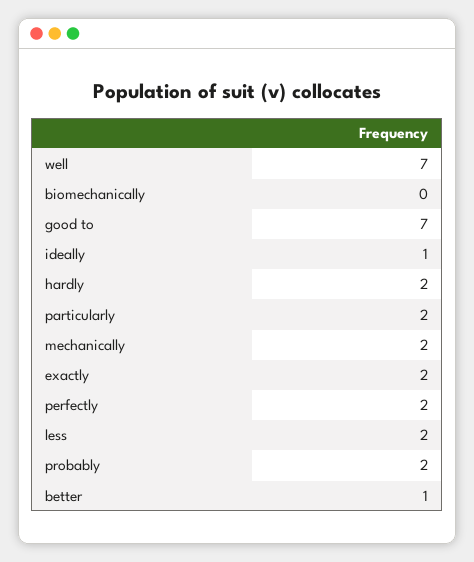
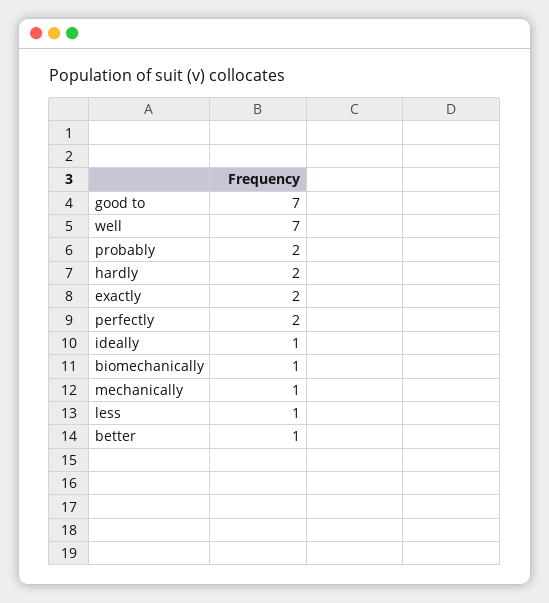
  {
    "well": 7,
-   "biomechanically": 0,
+   "biomechanically": 1,
    "good to": 7,
    "ideally": 1,
    "hardly": 2,
-   "particularly": 2,
-   "mechanically": 2,
+   "mechanically": 1,
    "exactly": 2,
    "perfectly": 2,
-   "less": 2,
+   "less": 1,
    "probably": 2,
    "better": 1
  }

